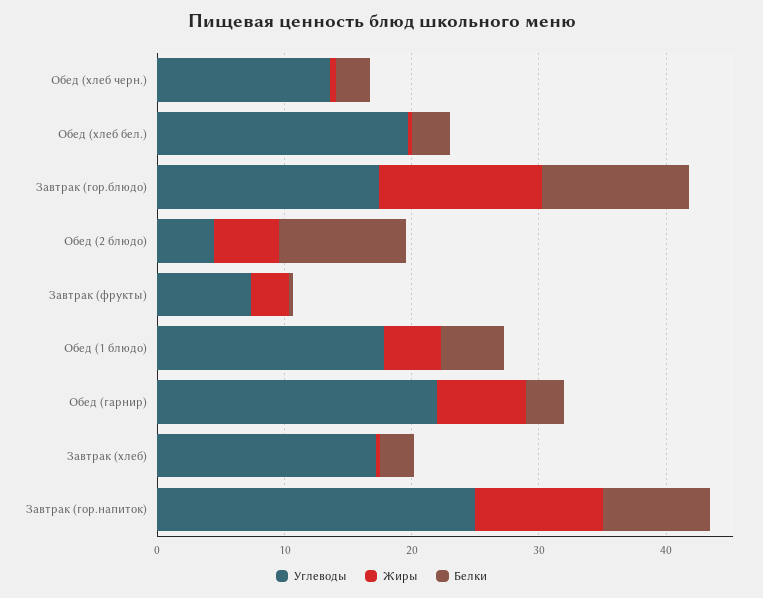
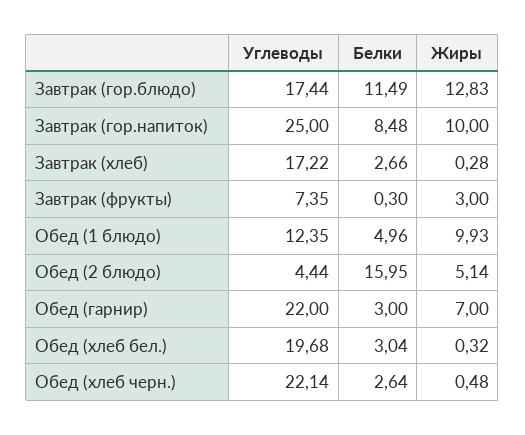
  {
    "Углеводы": {
-     "Обед (хлеб черн.)": 14,
+     "Обед (хлеб черн.)": 22.14,
      "Обед (хлеб бел.)": 19.68,
      "Завтрак (гор.блюдо)": 17.44,
      "Обед (2 блюдо)": 4.44,
      "Завтрак (фрукты)": 7.35,
-     "Обед (1 блюдо)": 18,
+     "Обед (1 блюдо)": 12.35,
      "Обед (гарнир)": 22,
      "Завтрак (хлеб)": 17.22,
      "Завтрак (гор.напиток)": 25
    },
    "Жиры": {
      "Обед (хлеб черн.)": 0.48,
      "Обед (хлеб бел.)": 0.32,
      "Завтрак (гор.блюдо)": 12.83,
      "Обед (2 блюдо)": 5.14,
      "Завтрак (фрукты)": 3,
-     "Обед (1 блюдо)": 4,
+     "Обед (1 блюдо)": 9.93,
      "Обед (гарнир)": 7,
      "Завтрак (хлеб)": 0.28,
      "Завтрак (гор.напиток)": 10
    },
    "Белки": {
      "Обед (хлеб черн.)": 2.64,
      "Обед (хлеб бел.)": 3.04,
      "Завтрак (гор.блюдо)": 11.49,
-     "Обед (2 блюдо)": 10,
+     "Обед (2 блюдо)": 15.95,
      "Завтрак (фрукты)": 0.3,
      "Обед (1 блюдо)": 4.96,
      "Обед (гарнир)": 3,
      "Завтрак (хлеб)": 2.66,
      "Завтрак (гор.напиток)": 8.48
    }
  }

